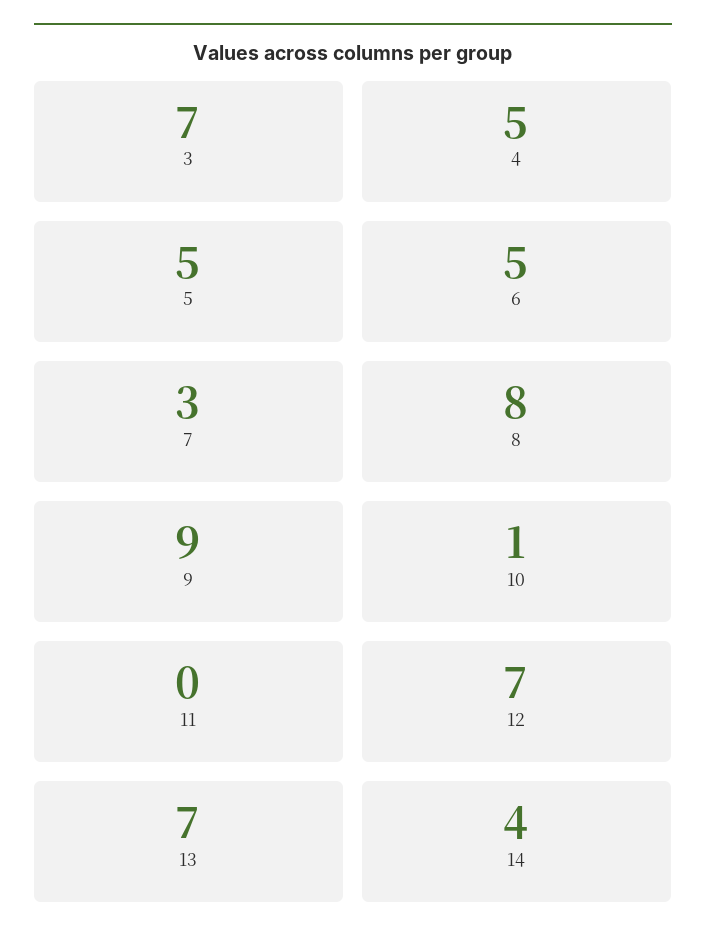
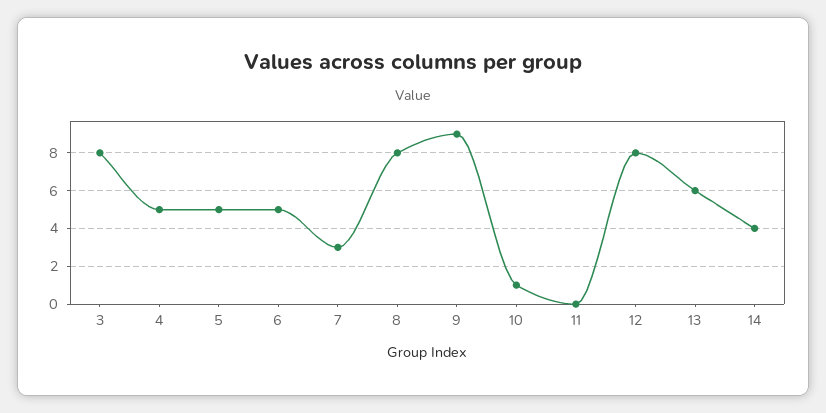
  {
-   "3": 7,
+   "3": 8,
    "4": 5,
    "5": 5,
    "6": 5,
    "7": 3,
    "8": 8,
    "9": 9,
    "10": 1,
    "11": 0,
-   "12": 7,
+   "12": 8,
-   "13": 7,
+   "13": 6,
    "14": 4
  }

